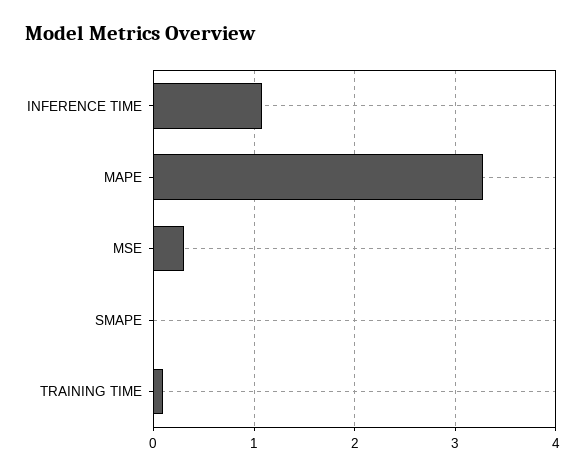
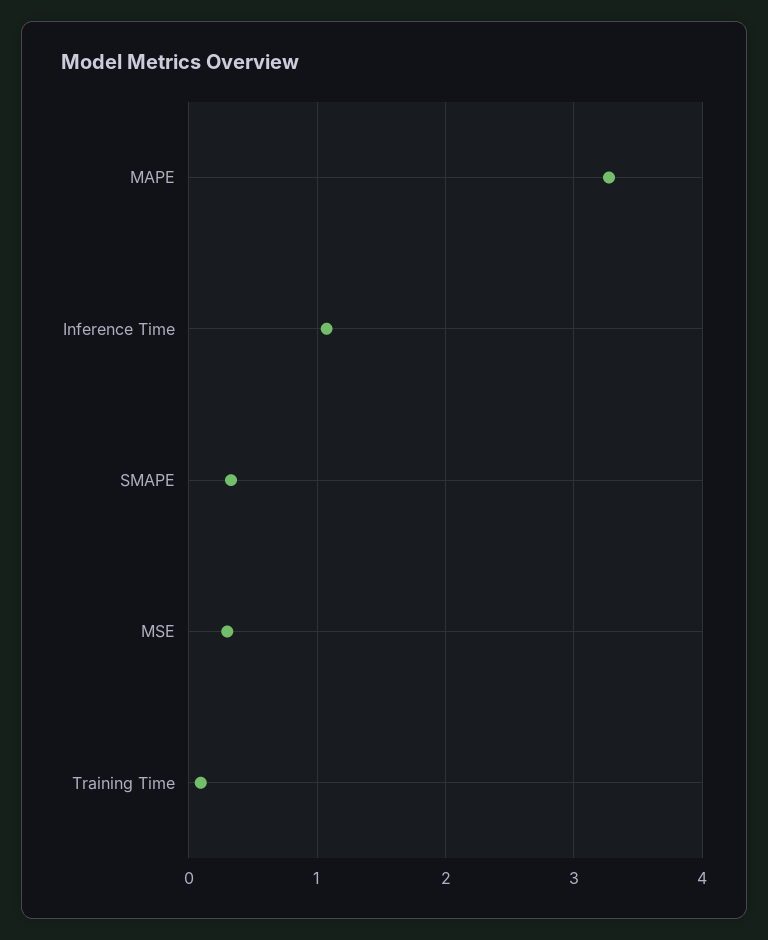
  {
    "INFERENCE TIME": 1.1,
    "MAPE": 3.3,
    "MSE": 0.3,
-   "SMAPE": 0,
+   "SMAPE": 0.3,
    "TRAINING TIME": 0.1
  }

